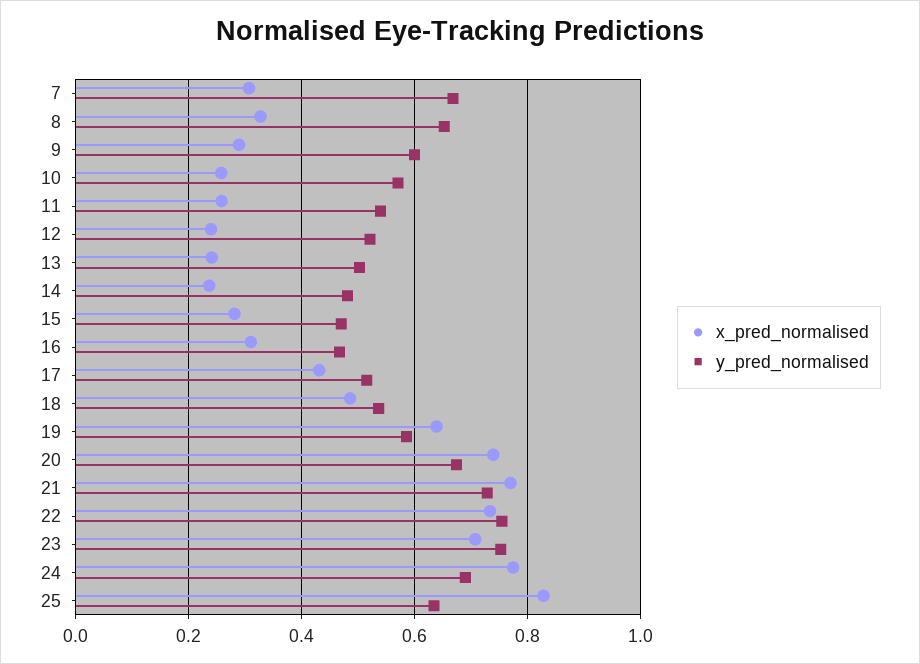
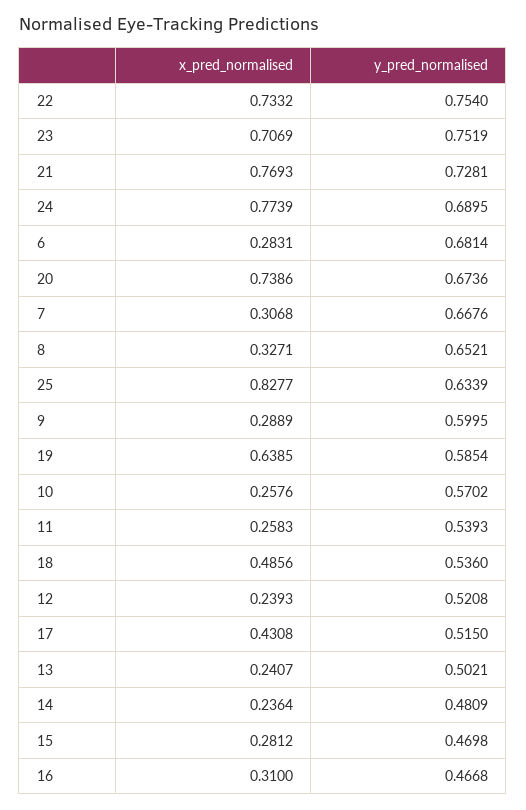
  {
    "x_pred_normalised": {
      "7": 0.3068,
      "8": 0.3271,
      "9": 0.2889,
      "10": 0.2576,
      "11": 0.2583,
      "12": 0.2393,
      "13": 0.2407,
      "14": 0.2364,
      "15": 0.2812,
      "16": 0.31,
      "17": 0.4308,
      "18": 0.4856,
      "19": 0.6385,
      "20": 0.7386,
      "21": 0.7693,
      "22": 0.7332,
      "23": 0.7069,
      "24": 0.7739,
-     "25": 0.8277
+     "25": 0.8277,
+     "6": 0.2831
    },
    "y_pred_normalised": {
      "7": 0.6676,
      "8": 0.6521,
      "9": 0.5995,
      "10": 0.5702,
      "11": 0.5393,
      "12": 0.5208,
      "13": 0.5021,
      "14": 0.4809,
      "15": 0.4698,
      "16": 0.4668,
      "17": 0.515,
      "18": 0.536,
      "19": 0.5854,
      "20": 0.6736,
      "21": 0.7281,
      "22": 0.754,
      "23": 0.7519,
      "24": 0.6895,
-     "25": 0.6339
+     "25": 0.6339,
+     "6": 0.6814
    }
  }

